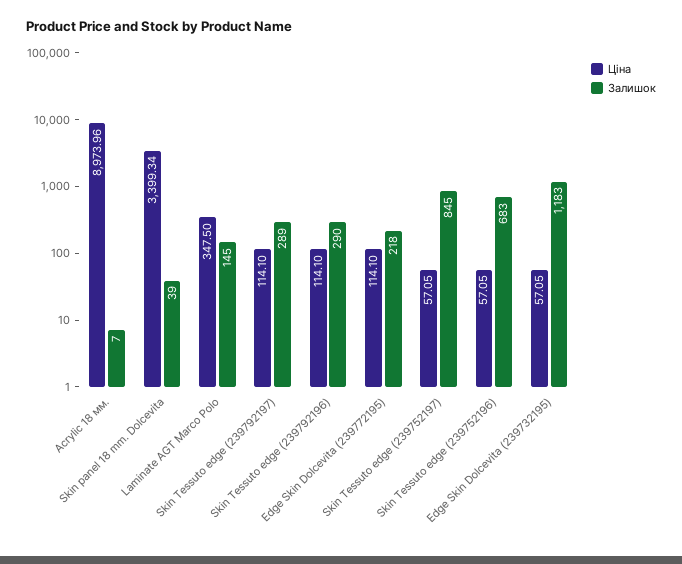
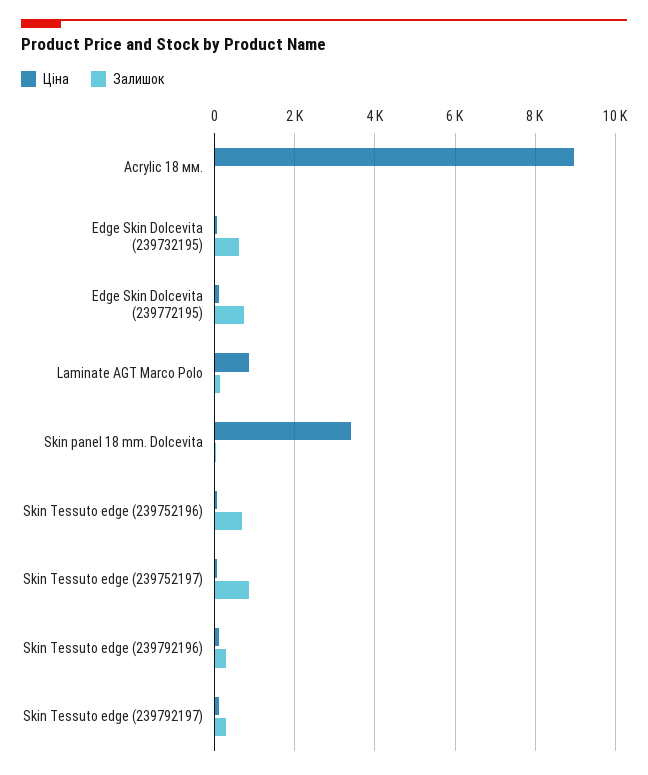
  {
    "Ціна": {
      "Acrylic 18 мм.": 8973.96,
      "Skin panel 18 mm. Dolcevita": 3399.34,
-     "Laminate AGT Marco Polo": 347.5,
+     "Laminate AGT Marco Polo": 800,
      "Skin Tessuto edge (239792197)": 114.1,
      "Skin Tessuto edge (239792196)": 114.1,
      "Edge Skin Dolcevita (239772195)": 114.1,
      "Skin Tessuto edge (239752197)": 57.05,
      "Skin Tessuto edge (239752196)": 57.05,
      "Edge Skin Dolcevita (239732195)": 57.05
    },
    "Залишок": {
      "Acrylic 18 мм.": 7,
      "Skin panel 18 mm. Dolcevita": 39,
      "Laminate AGT Marco Polo": 145,
      "Skin Tessuto edge (239792197)": 289,
      "Skin Tessuto edge (239792196)": 290,
-     "Edge Skin Dolcevita (239772195)": 218,
+     "Edge Skin Dolcevita (239772195)": 800,
      "Skin Tessuto edge (239752197)": 845,
      "Skin Tessuto edge (239752196)": 683,
-     "Edge Skin Dolcevita (239732195)": 1183
+     "Edge Skin Dolcevita (239732195)": 600
    }
  }

